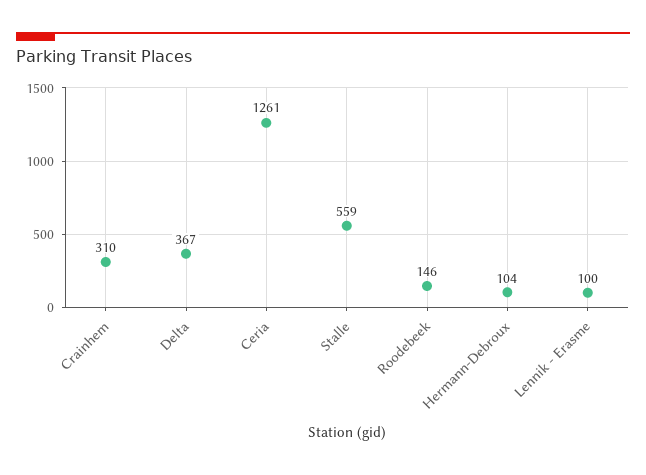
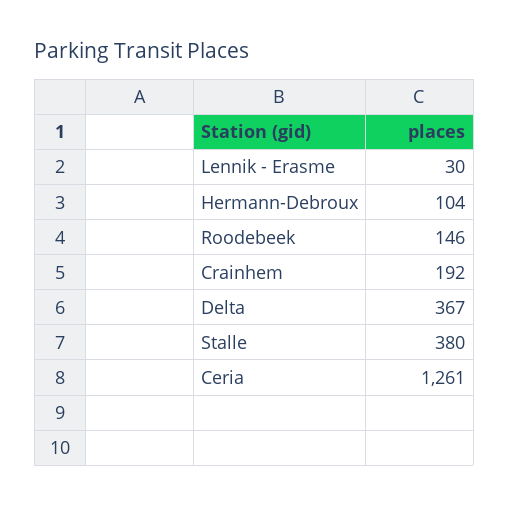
  {
-   "Crainhem": 310,
+   "Crainhem": 192,
    "Delta": 367,
    "Ceria": 1261,
-   "Stalle": 559,
+   "Stalle": 380,
    "Roodebeek": 146,
    "Hermann-Debroux": 104,
-   "Lennik - Erasme": 100
+   "Lennik - Erasme": 30
  }

